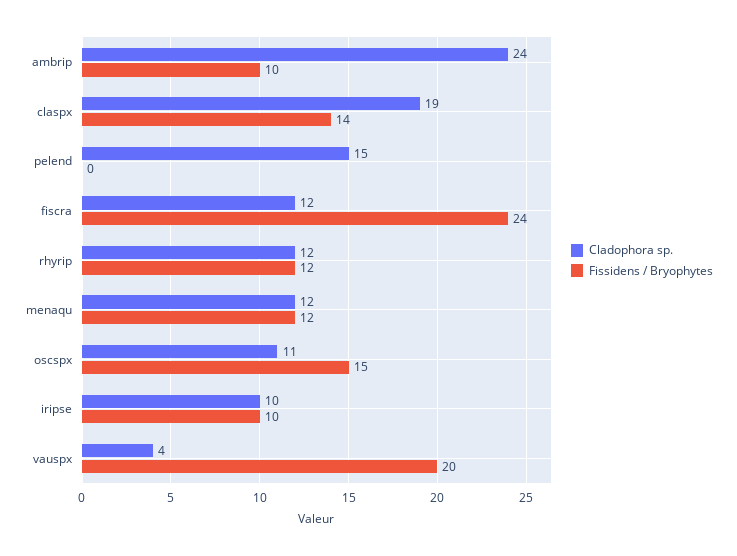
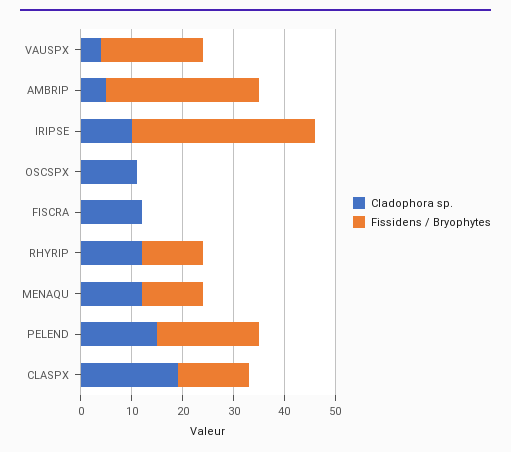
  {
    "Cladophora sp.": {
-     "ambrip": 24,
+     "ambrip": 5,
      "claspx": 19,
      "pelend": 15,
      "fiscra": 12,
      "rhyrip": 12,
      "menaqu": 12,
      "oscspx": 11,
      "iripse": 10,
      "vauspx": 4
    },
    "Fissidens / Bryophytes": {
-     "ambrip": 10,
+     "ambrip": 30,
      "claspx": 14,
-     "pelend": 0,
+     "pelend": 20,
-     "fiscra": 24,
+     "fiscra": 0,
      "rhyrip": 12,
      "menaqu": 12,
-     "oscspx": 15,
+     "oscspx": 0,
-     "iripse": 10,
+     "iripse": 35,
      "vauspx": 20
    }
  }

